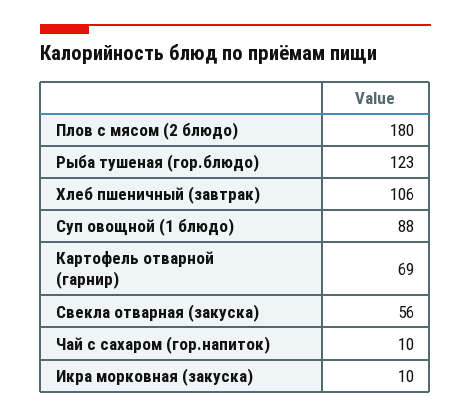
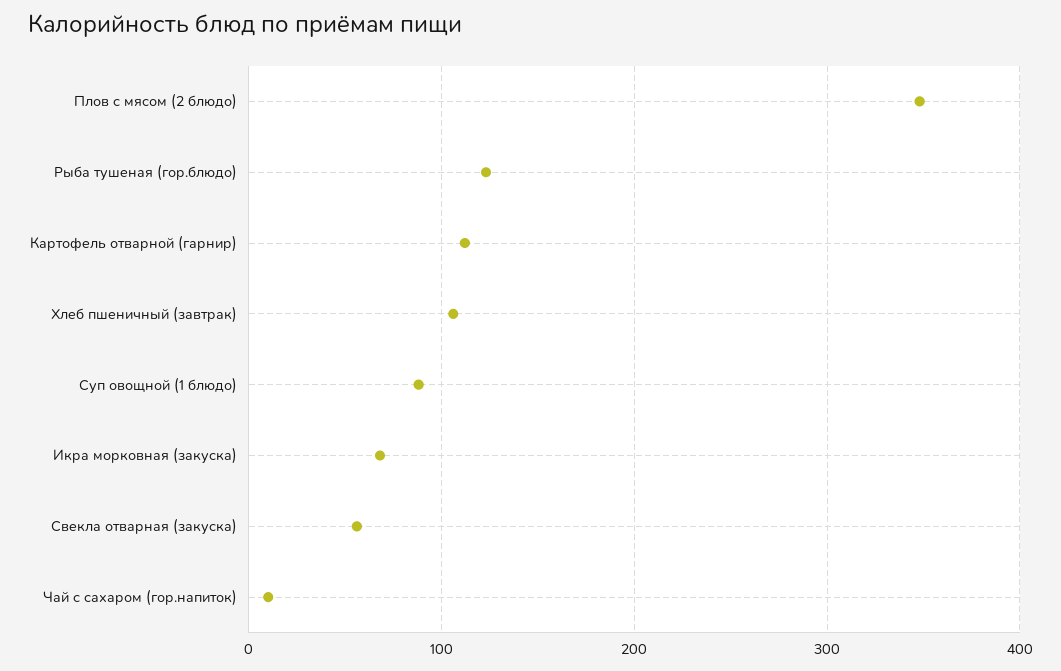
  {
-   "Плов с мясом (2 блюдо)": 180,
+   "Плов с мясом (2 блюдо)": 350,
    "Рыба тушеная (гор.блюдо)": 123,
    "Хлеб пшеничный (завтрак)": 106,
    "Суп овощной (1 блюдо)": 88,
-   "Картофель отварной (гарнир)": 69,
+   "Картофель отварной (гарнир)": 110,
    "Свекла отварная (закуска)": 56,
    "Чай с сахаром (гор.напиток)": 10,
-   "Икра морковная (закуска)": 10
+   "Икра морковная (закуска)": 70
  }

